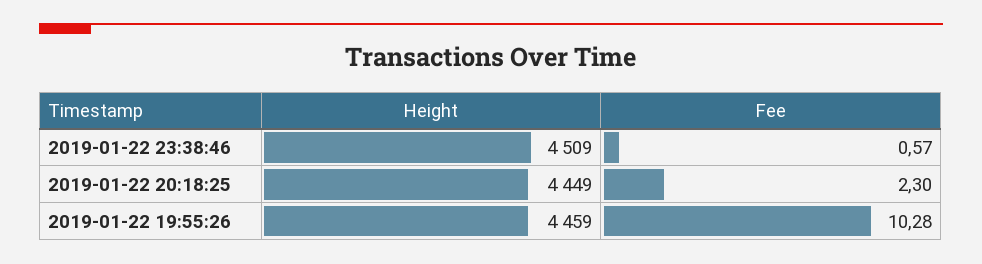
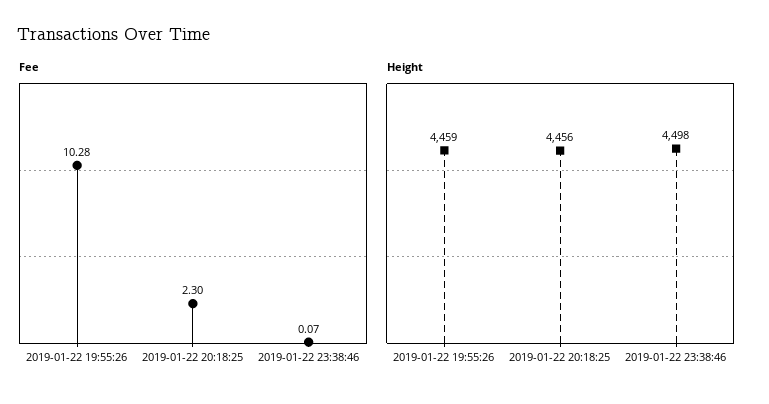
  {
    "Height": {
-     "2019-01-22 23:38:46": 4509,
+     "2019-01-22 23:38:46": 4498,
-     "2019-01-22 20:18:25": 4449,
+     "2019-01-22 20:18:25": 4456,
      "2019-01-22 19:55:26": 4459
    },
    "Fee": {
-     "2019-01-22 23:38:46": 0.57,
+     "2019-01-22 23:38:46": 0.07,
      "2019-01-22 20:18:25": 2.3,
      "2019-01-22 19:55:26": 10.28
    }
  }

